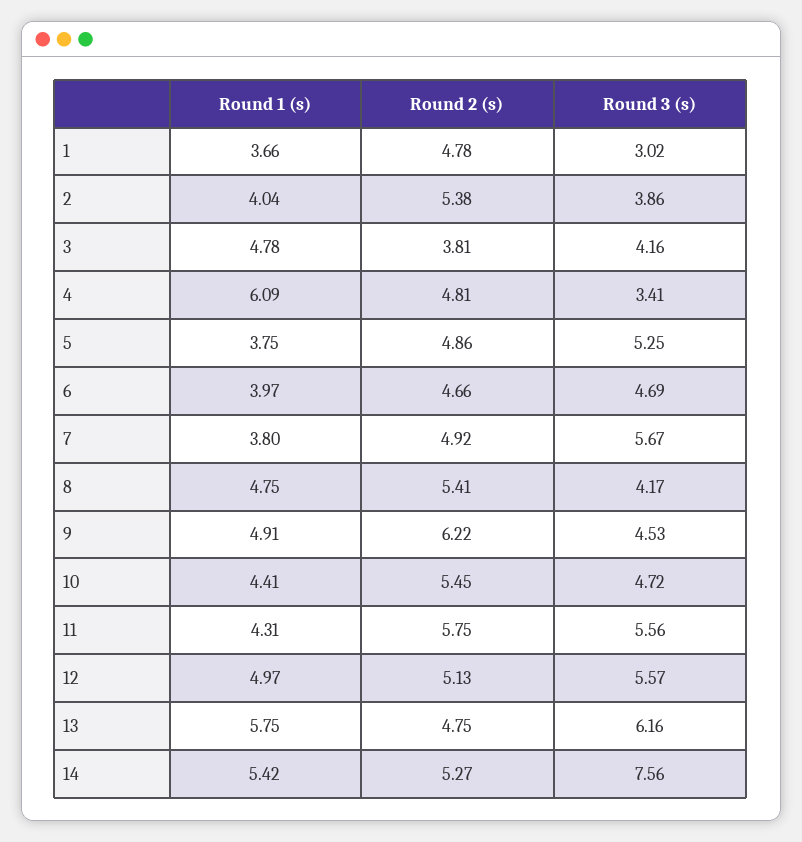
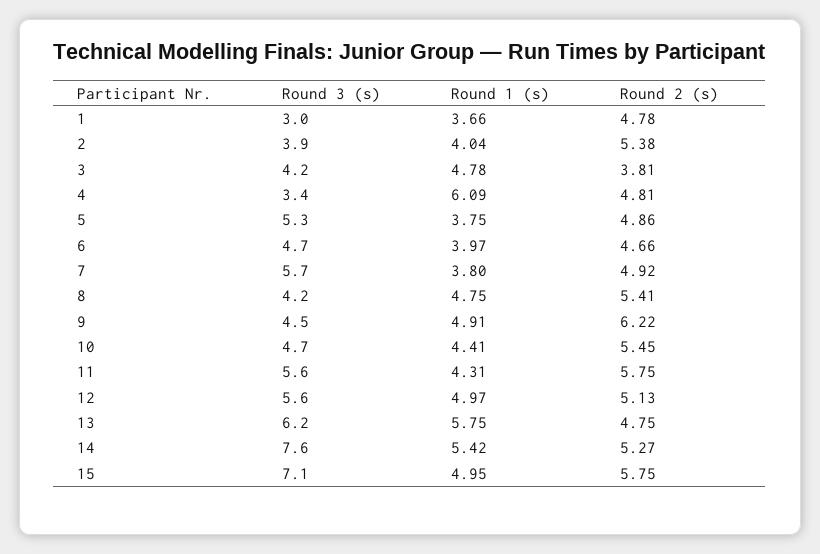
  {
    "Round 1 (s)": {
      "1": 3.66,
      "2": 4.04,
      "3": 4.78,
      "4": 6.09,
      "5": 3.75,
      "6": 3.97,
      "7": 3.8,
      "8": 4.75,
      "9": 4.91,
      "10": 4.41,
      "11": 4.31,
      "12": 4.97,
      "13": 5.75,
-     "14": 5.42
+     "14": 5.42,
+     "15": 4.95
    },
    "Round 2 (s)": {
      "1": 4.78,
      "2": 5.38,
      "3": 3.81,
      "4": 4.81,
      "5": 4.86,
      "6": 4.66,
      "7": 4.92,
      "8": 5.41,
      "9": 6.22,
      "10": 5.45,
      "11": 5.75,
      "12": 5.13,
      "13": 4.75,
-     "14": 5.27
+     "14": 5.27,
+     "15": 5.75
    },
    "Round 3 (s)": {
      "1": 3.02,
      "2": 3.86,
      "3": 4.16,
      "4": 3.41,
      "5": 5.25,
      "6": 4.69,
      "7": 5.67,
      "8": 4.17,
      "9": 4.53,
      "10": 4.72,
      "11": 5.56,
      "12": 5.57,
      "13": 6.16,
-     "14": 7.56
+     "14": 7.56,
+     "15": 7.1
    }
  }

